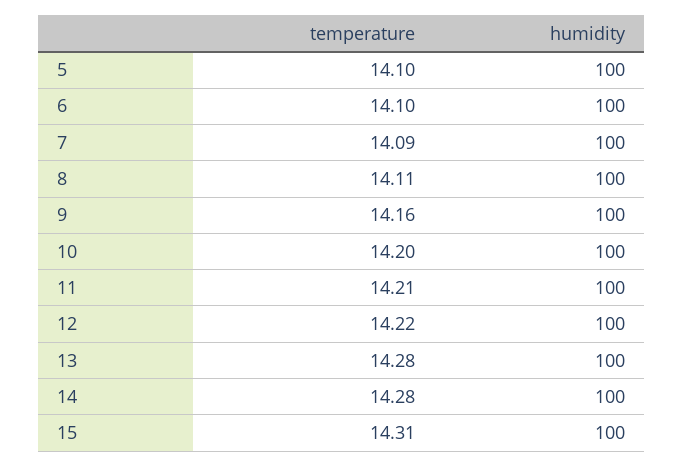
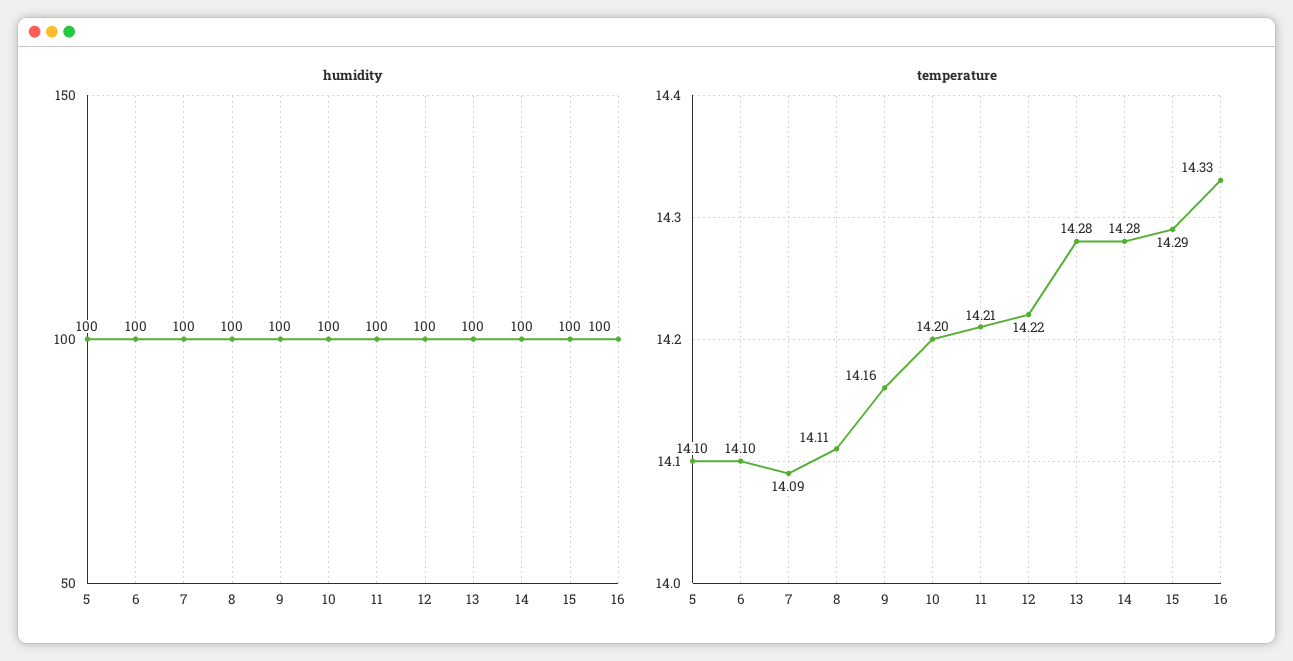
  {
    "temperature": {
      "5": 14.1,
      "6": 14.1,
      "7": 14.09,
      "8": 14.11,
      "9": 14.16,
      "10": 14.2,
      "11": 14.21,
      "12": 14.22,
      "13": 14.28,
      "14": 14.28,
-     "15": 14.31
+     "15": 14.29,
+     "16": 14.33
    },
    "humidity": {
      "5": 100,
      "6": 100,
      "7": 100,
      "8": 100,
      "9": 100,
      "10": 100,
      "11": 100,
      "12": 100,
      "13": 100,
      "14": 100,
-     "15": 100
+     "15": 100,
+     "16": 100
    }
  }

